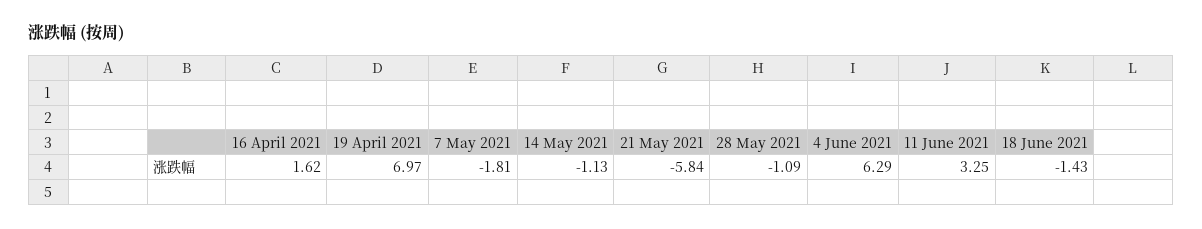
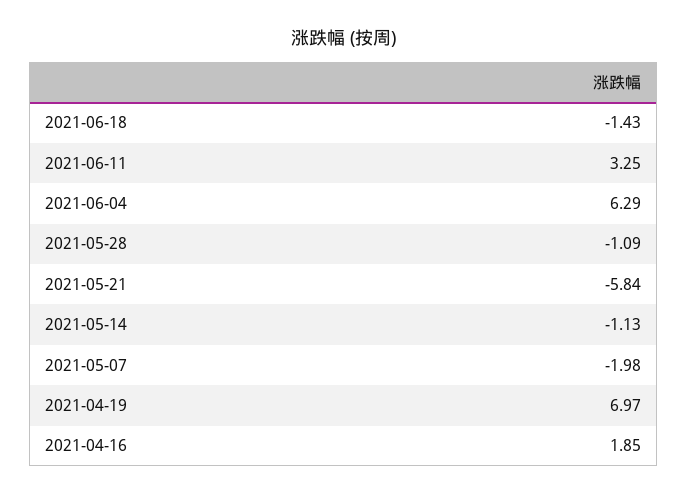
  {
-   "16 April 2021": 1.62,
+   "16 April 2021": 1.85,
    "19 April 2021": 6.97,
-   "7 May 2021": -1.81,
+   "7 May 2021": -1.98,
    "14 May 2021": -1.13,
    "21 May 2021": -5.84,
    "28 May 2021": -1.09,
    "4 June 2021": 6.29,
    "11 June 2021": 3.25,
    "18 June 2021": -1.43
  }

